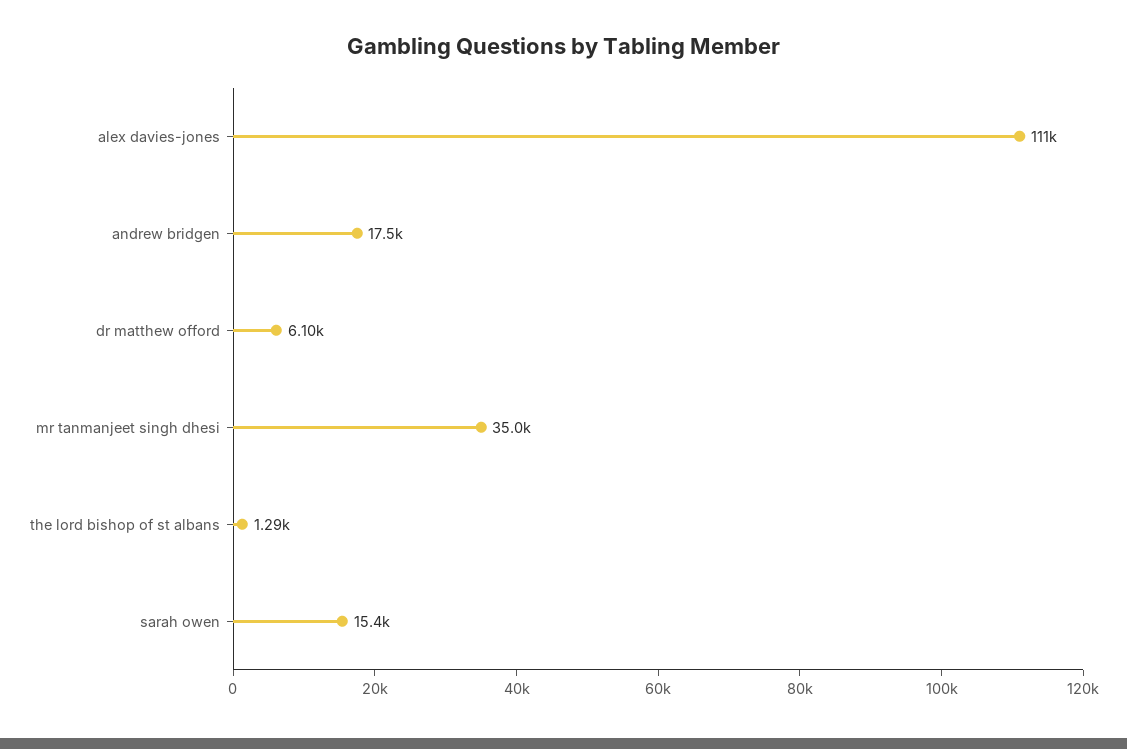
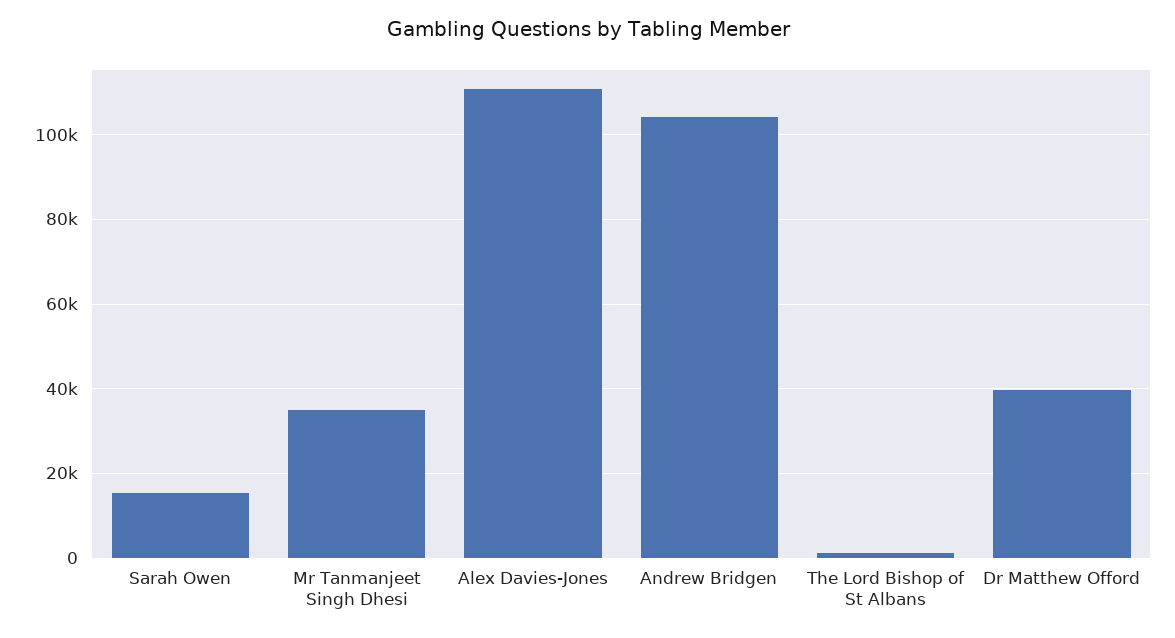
  {
    "alex davies-jones": 111000,
-   "andrew bridgen": 17500,
+   "andrew bridgen": 104000,
-   "dr matthew offord": 6100,
+   "dr matthew offord": 40000,
    "mr tanmanjeet singh dhesi": 35000,
    "the lord bishop of st albans": 1290,
    "sarah owen": 15400
  }

